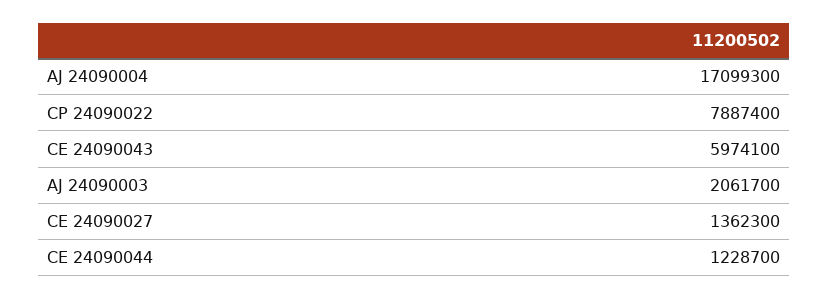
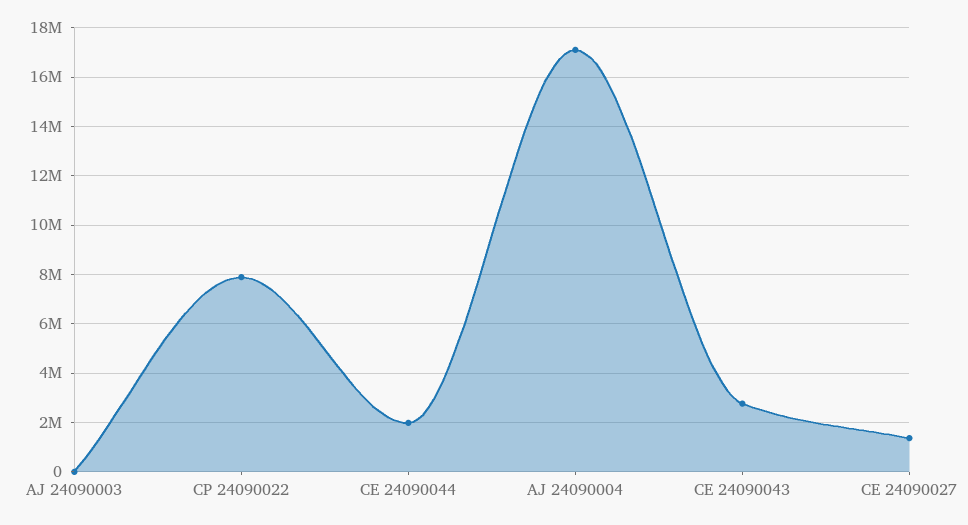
  {
    "AJ 24090004": 17099300,
    "CP 24090022": 7887400,
-   "CE 24090043": 5974100,
+   "CE 24090043": 2750000,
-   "AJ 24090003": 2061700,
+   "AJ 24090003": 0,
    "CE 24090027": 1362300,
-   "CE 24090044": 1228700
+   "CE 24090044": 2000000
  }

